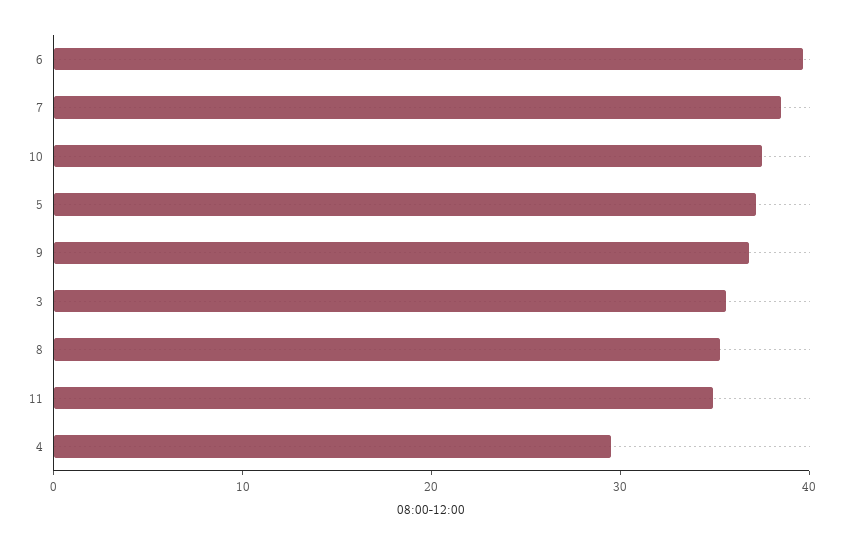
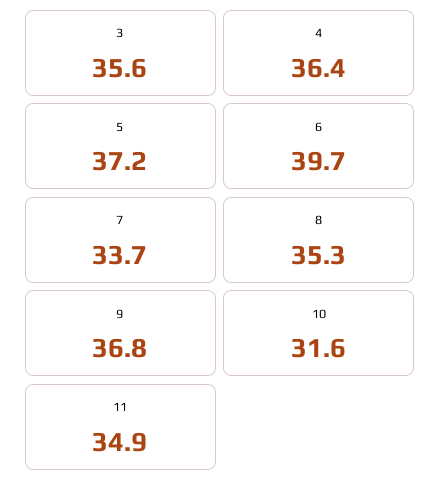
  {
    "6": 39.7,
-   "7": 38,
+   "7": 33.7,
-   "10": 38,
+   "10": 31.6,
    "5": 37.2,
    "9": 36.8,
    "3": 35.6,
    "8": 35.3,
    "11": 34.9,
-   "4": 30
+   "4": 36.4
  }

